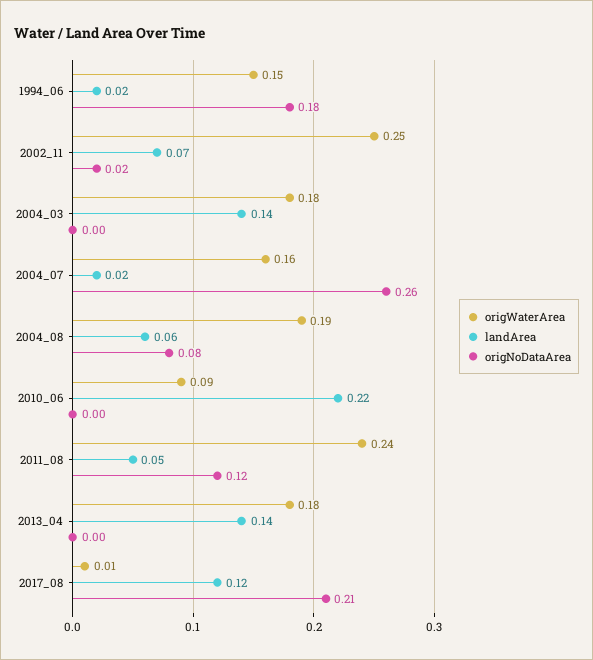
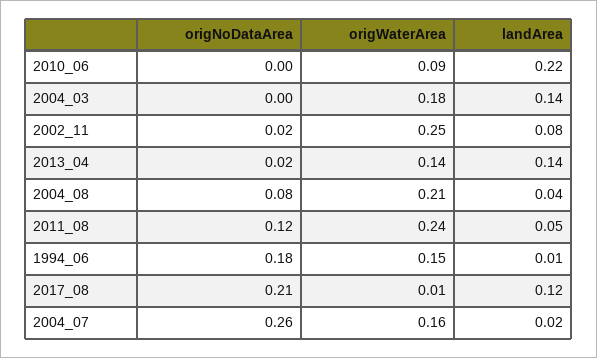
  {
    "origWaterArea": {
      "1994_06": 0.15,
      "2002_11": 0.25,
      "2004_03": 0.18,
      "2004_07": 0.16,
-     "2004_08": 0.19,
+     "2004_08": 0.21,
      "2010_06": 0.09,
      "2011_08": 0.24,
-     "2013_04": 0.18,
+     "2013_04": 0.14,
      "2017_08": 0.01
    },
    "landArea": {
-     "1994_06": 0.02,
+     "1994_06": 0.01,
-     "2002_11": 0.07,
+     "2002_11": 0.08,
      "2004_03": 0.14,
      "2004_07": 0.02,
-     "2004_08": 0.06,
+     "2004_08": 0.04,
      "2010_06": 0.22,
      "2011_08": 0.05,
      "2013_04": 0.14,
      "2017_08": 0.12
    },
    "origNoDataArea": {
      "1994_06": 0.18,
      "2002_11": 0.02,
      "2004_03": 0,
      "2004_07": 0.26,
      "2004_08": 0.08,
      "2010_06": 0,
      "2011_08": 0.12,
-     "2013_04": 0,
+     "2013_04": 0.02,
      "2017_08": 0.21
    }
  }

